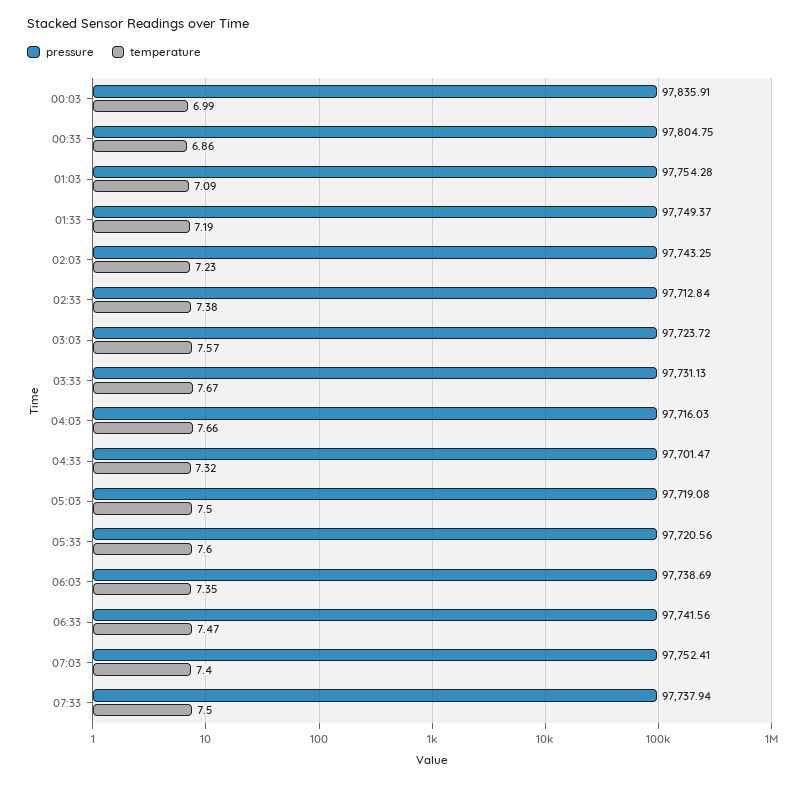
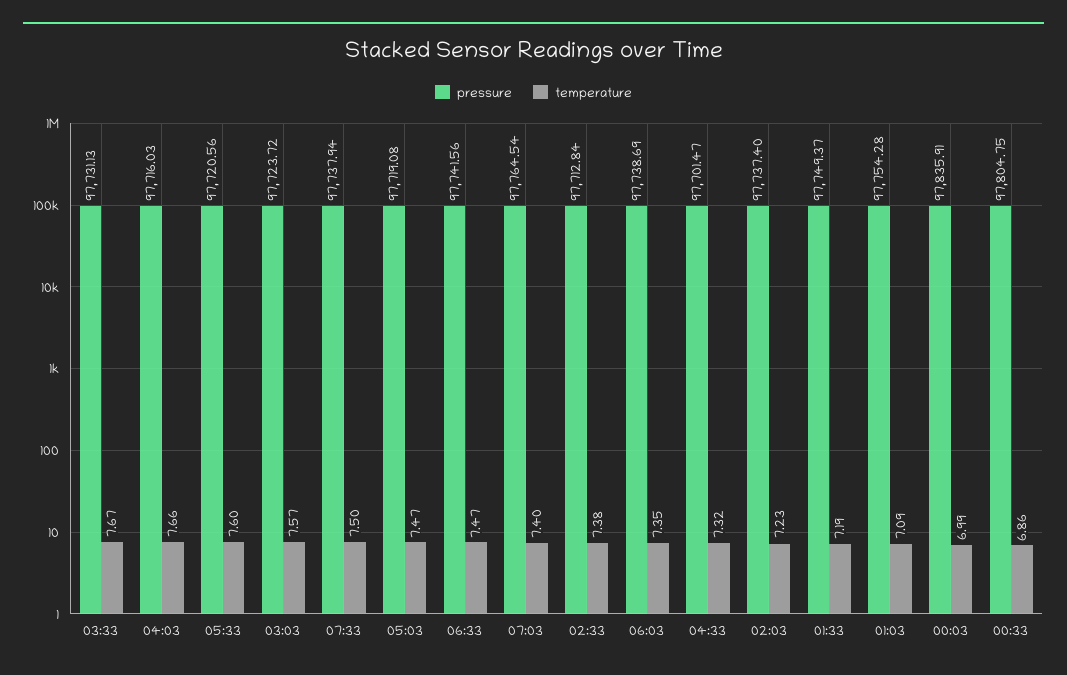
  {
    "pressure": {
      "00:03": 97835.91,
      "00:33": 97804.75,
      "01:03": 97754.28,
      "01:33": 97749.37,
-     "02:03": 97743.25,
+     "02:03": 97737.4,
      "02:33": 97712.84,
      "03:03": 97723.72,
      "03:33": 97731.13,
      "04:03": 97716.03,
      "04:33": 97701.47,
      "05:03": 97719.08,
      "05:33": 97720.56,
      "06:03": 97738.69,
      "06:33": 97741.56,
-     "07:03": 97752.41,
+     "07:03": 97764.54,
      "07:33": 97737.94
    },
    "temperature": {
      "00:03": 6.99,
      "00:33": 6.86,
      "01:03": 7.09,
      "01:33": 7.19,
      "02:03": 7.23,
      "02:33": 7.38,
      "03:03": 7.57,
      "03:33": 7.67,
      "04:03": 7.66,
      "04:33": 7.32,
-     "05:03": 7.5,
+     "05:03": 7.47,
      "05:33": 7.6,
      "06:03": 7.35,
      "06:33": 7.47,
      "07:03": 7.4,
      "07:33": 7.5
    }
  }

